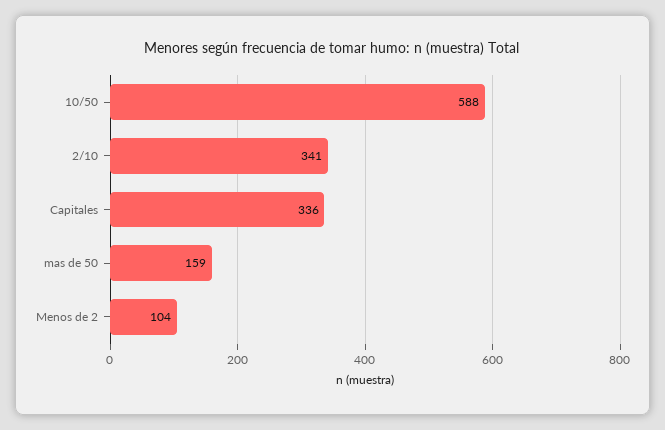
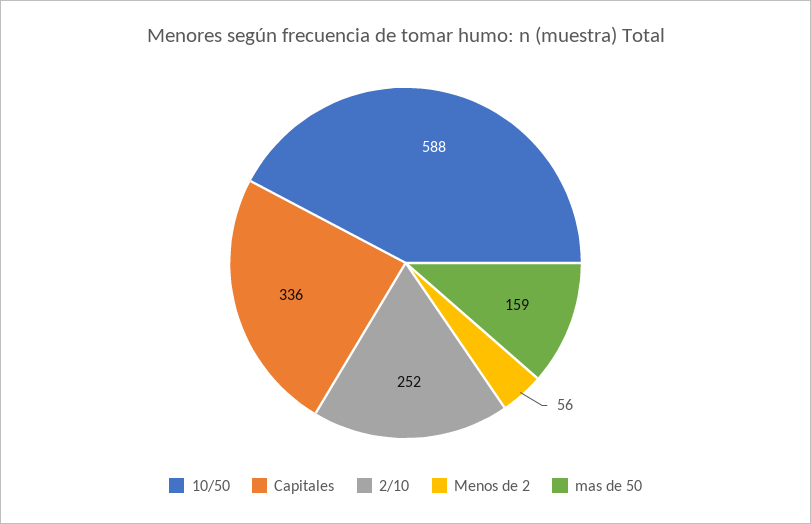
  {
    "10/50": 588,
-   "2/10": 341,
+   "2/10": 252,
    "Capitales": 336,
    "mas de 50": 159,
-   "Menos de 2": 104
+   "Menos de 2": 56
  }

